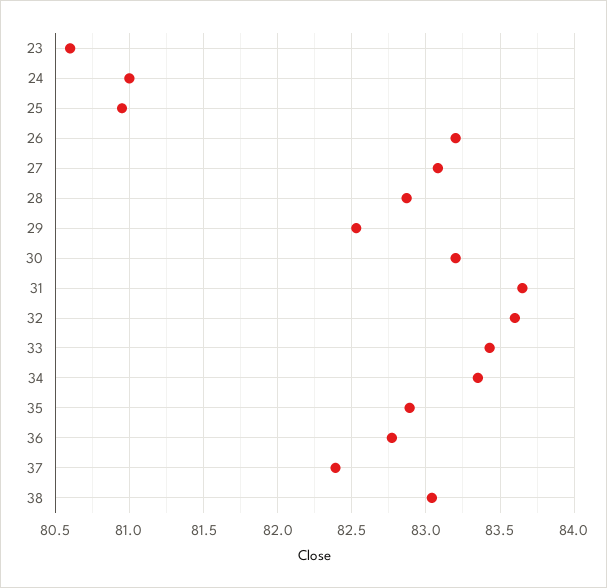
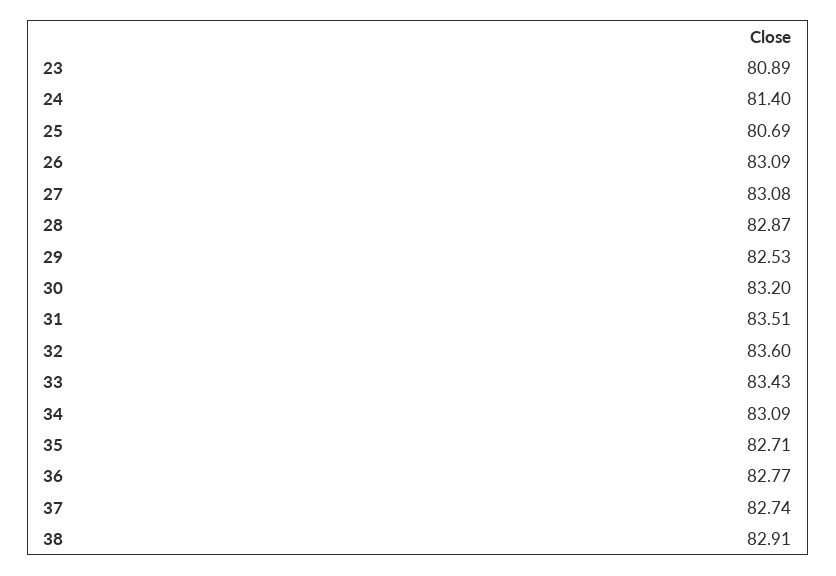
  {
-   "23": 80.6,
+   "23": 80.89,
-   "24": 81,
+   "24": 81.4,
-   "25": 80.95,
+   "25": 80.69,
-   "26": 83.2,
+   "26": 83.09,
    "27": 83.08,
    "28": 82.87,
    "29": 82.53,
    "30": 83.2,
-   "31": 83.65,
+   "31": 83.51,
    "32": 83.6,
    "33": 83.43,
-   "34": 83.35,
+   "34": 83.09,
-   "35": 82.9,
+   "35": 82.71,
    "36": 82.77,
-   "37": 82.4,
+   "37": 82.74,
-   "38": 83.05
+   "38": 82.91
  }

